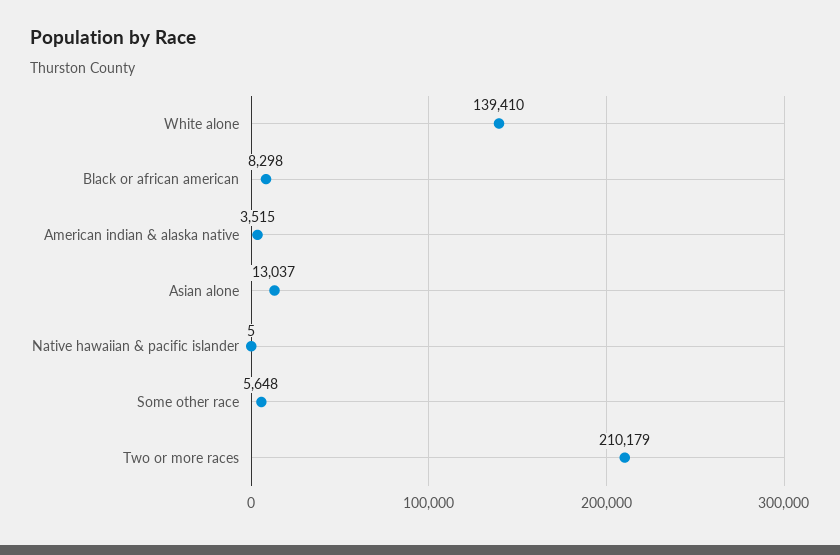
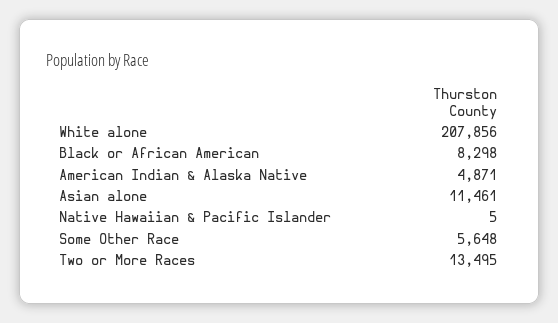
  {
-   "White alone": 139410,
+   "White alone": 207856,
    "Black or african american": 8298,
-   "American indian & alaska native": 3515,
+   "American indian & alaska native": 4871,
-   "Asian alone": 13037,
+   "Asian alone": 11461,
    "Native hawaiian & pacific islander": 5,
    "Some other race": 5648,
-   "Two or more races": 210179
+   "Two or more races": 13495
  }

